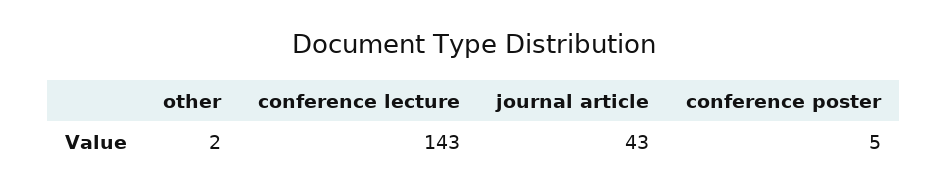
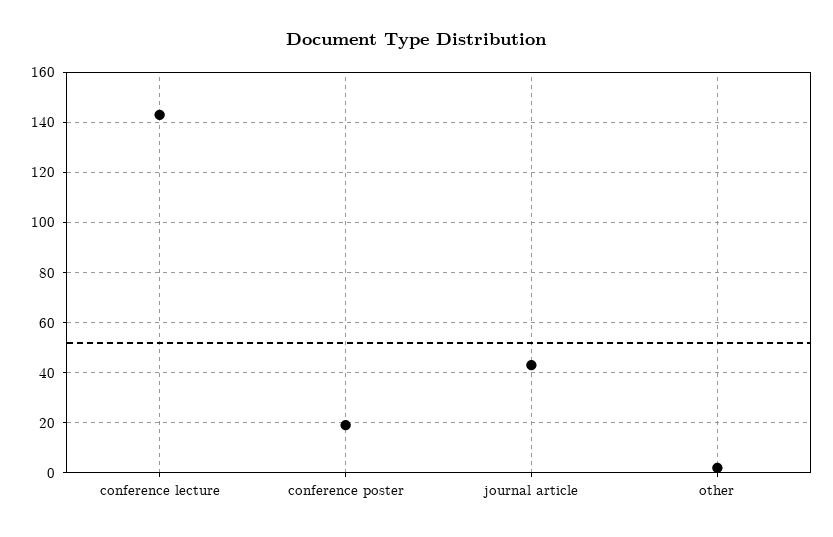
  {
    "other": 2,
    "conference lecture": 143,
    "journal article": 43,
-   "conference poster": 5
+   "conference poster": 20
  }

